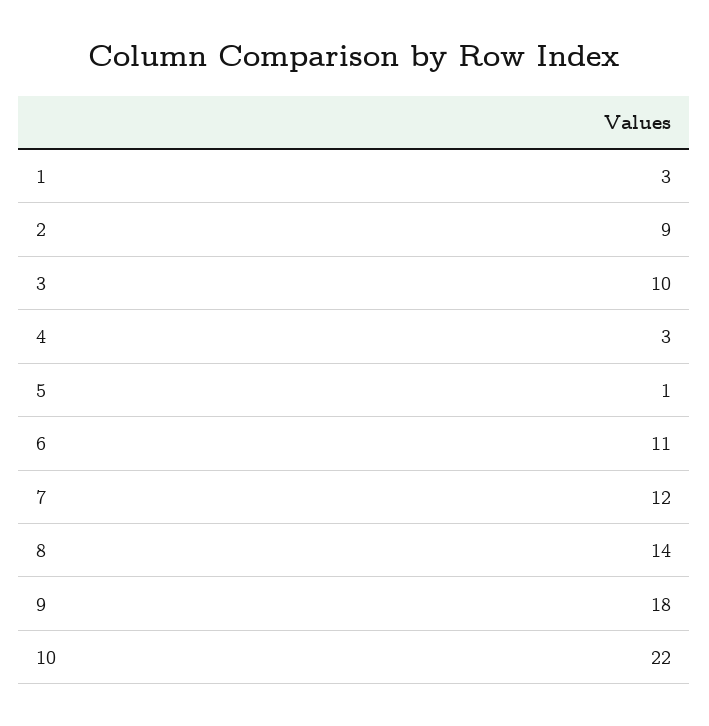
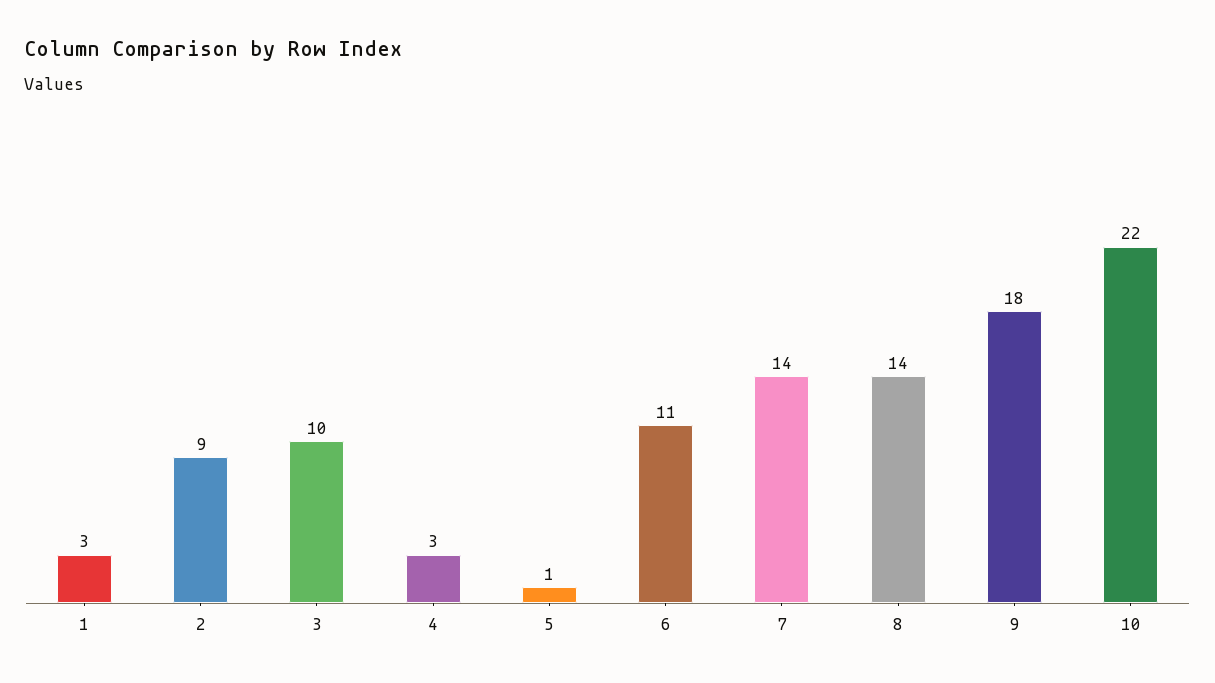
  {
    "1": 3,
    "2": 9,
    "3": 10,
    "4": 3,
    "5": 1,
    "6": 11,
-   "7": 12,
+   "7": 14,
    "8": 14,
    "9": 18,
    "10": 22
  }

